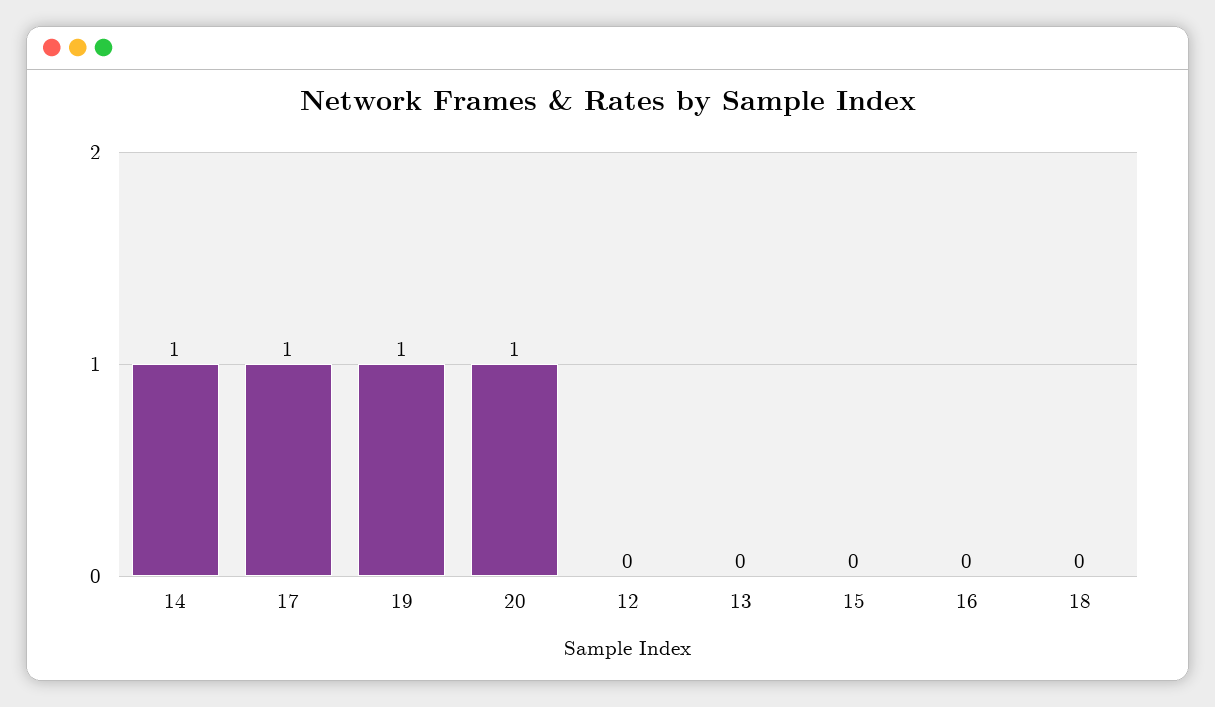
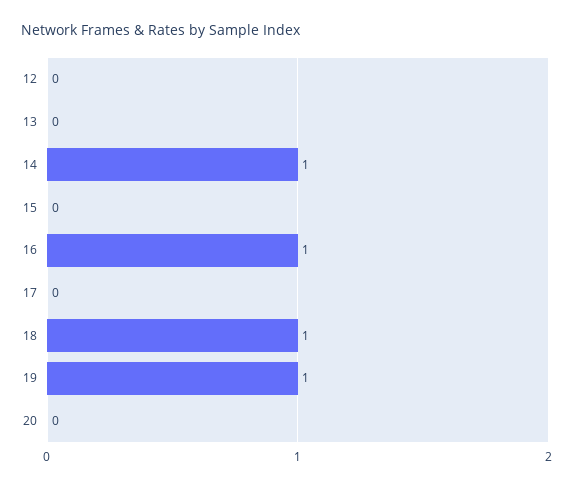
  {
    "14": 1,
-   "17": 1,
+   "17": 0,
    "19": 1,
-   "20": 1,
+   "20": 0,
    "12": 0,
    "13": 0,
    "15": 0,
-   "16": 0,
+   "16": 1,
-   "18": 0
+   "18": 1
  }

